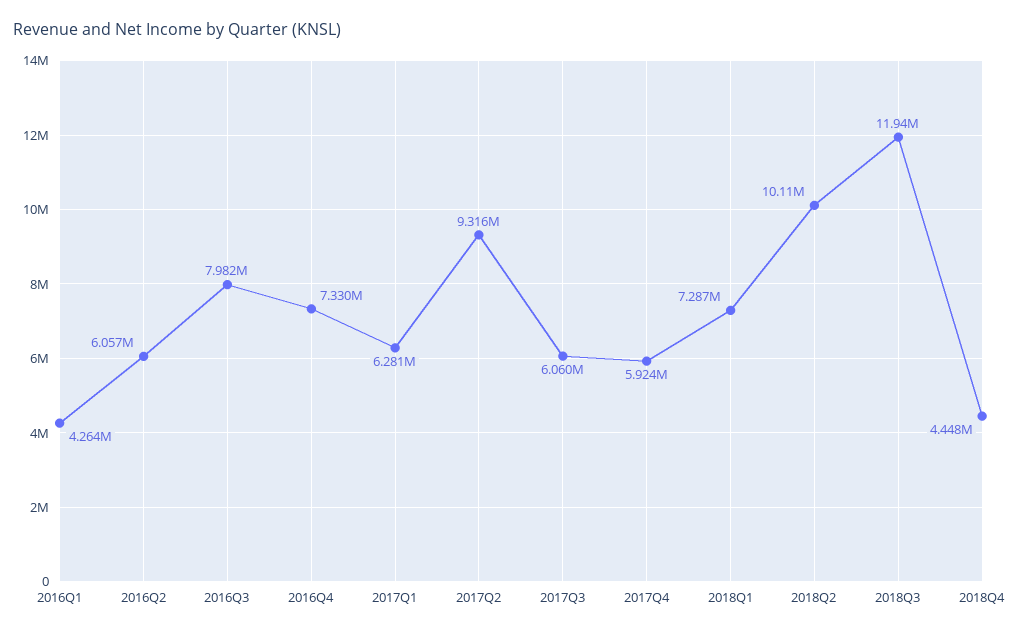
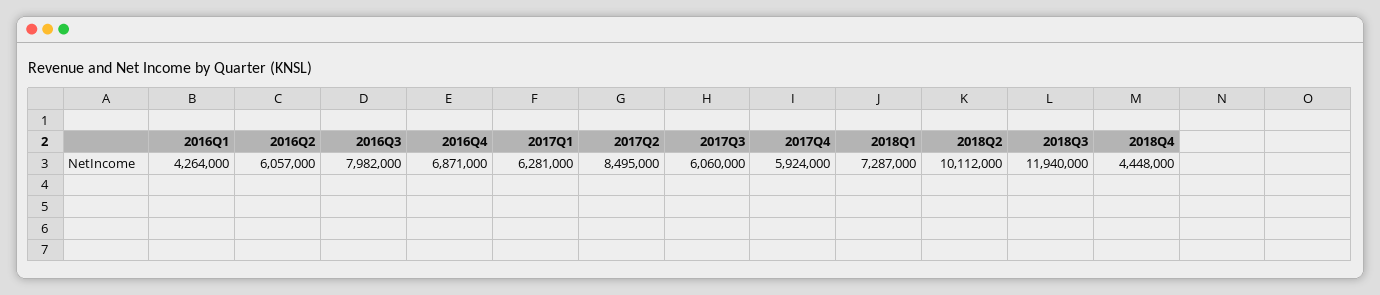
  {
    "2016Q1": 4264000,
    "2016Q2": 6057000,
    "2016Q3": 7982000,
-   "2016Q4": 7330000,
+   "2016Q4": 6871000,
    "2017Q1": 6281000,
-   "2017Q2": 9316000,
+   "2017Q2": 8495000,
    "2017Q3": 6060000,
    "2017Q4": 5924000,
    "2018Q1": 7287000,
    "2018Q2": 10112000,
    "2018Q3": 11940000,
    "2018Q4": 4448000
  }

